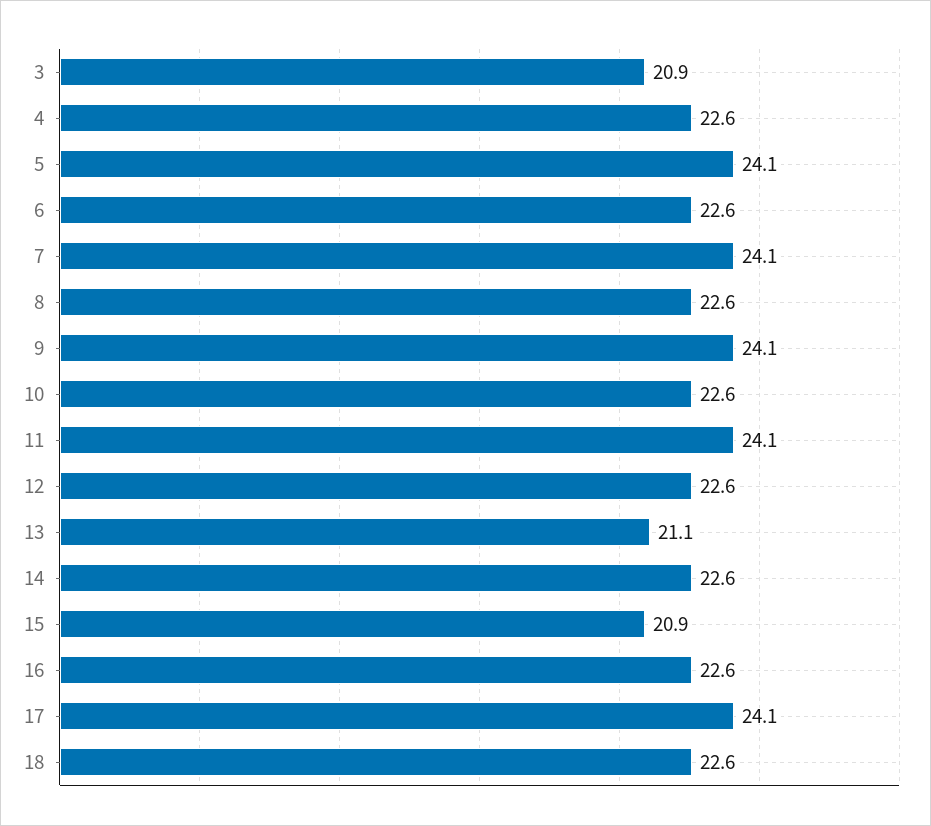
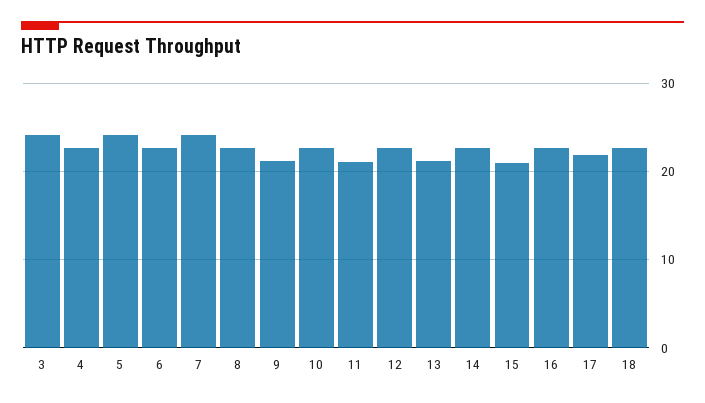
  {
-   "3": 20.9,
+   "3": 24,
    "4": 22.6,
    "5": 24.1,
    "6": 22.6,
    "7": 24.1,
    "8": 22.6,
-   "9": 24.1,
+   "9": 21,
    "10": 22.6,
-   "11": 24.1,
+   "11": 21,
    "12": 22.6,
    "13": 21.1,
    "14": 22.6,
    "15": 20.9,
    "16": 22.6,
-   "17": 24.1,
+   "17": 22,
    "18": 22.6
  }

